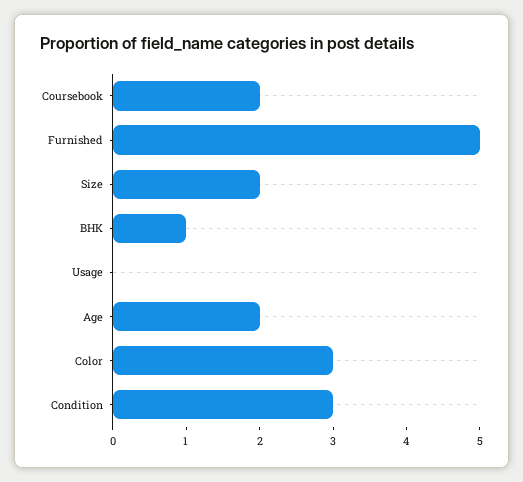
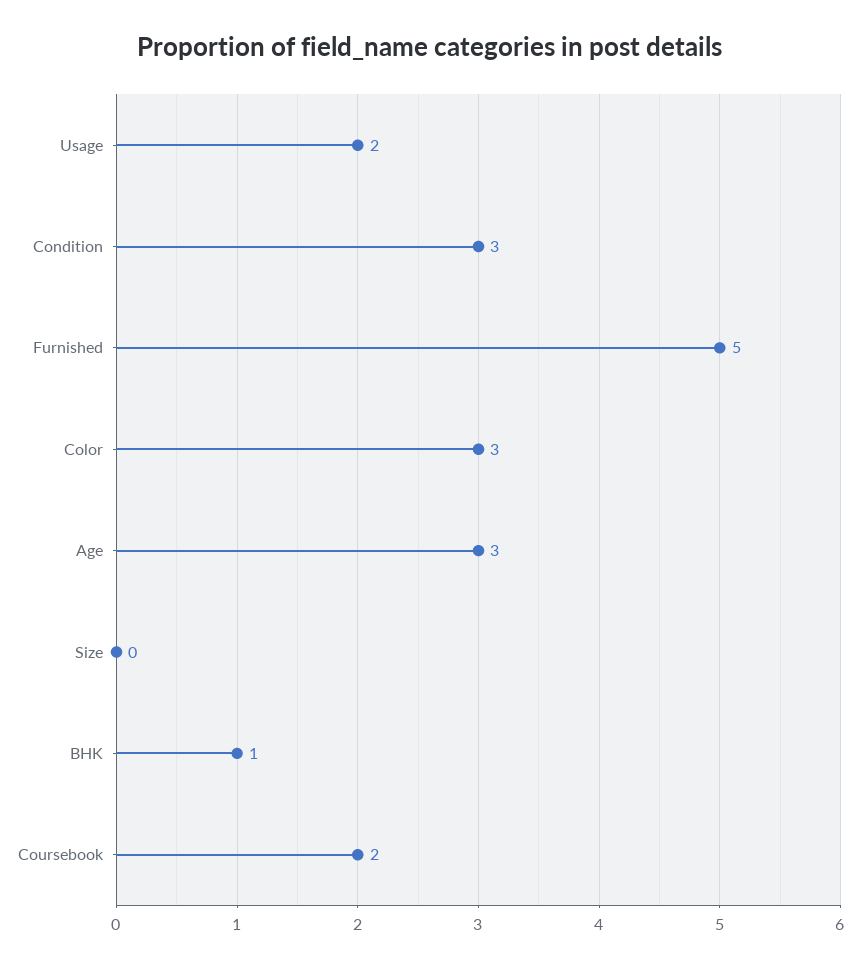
  {
    "Coursebook": 2,
    "Furnished": 5,
-   "Size": 2,
+   "Size": 0,
    "BHK": 1,
-   "Usage": 0,
+   "Usage": 2,
-   "Age": 2,
+   "Age": 3,
    "Color": 3,
    "Condition": 3
  }

